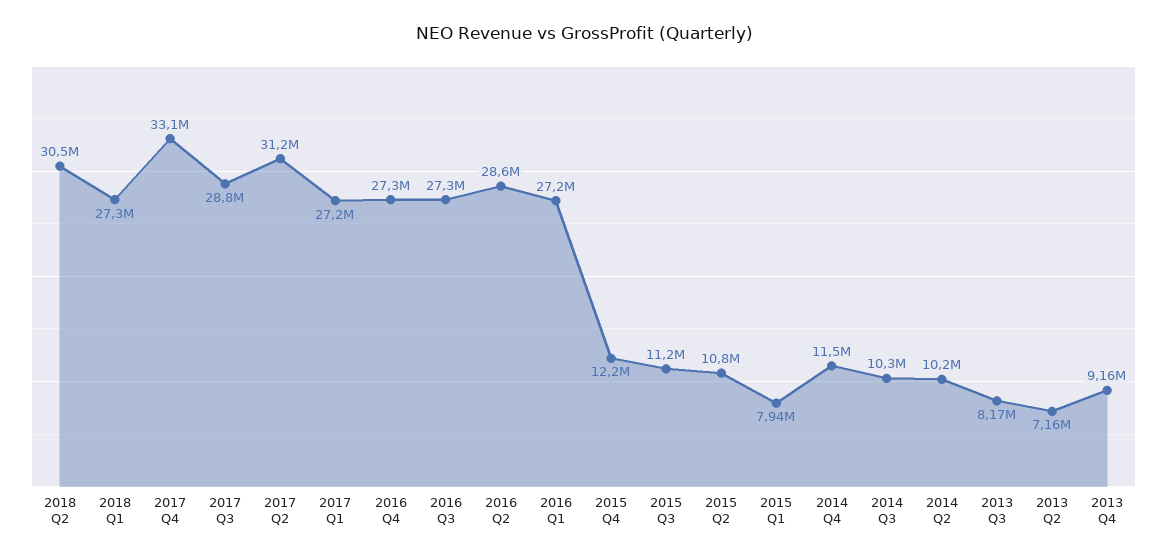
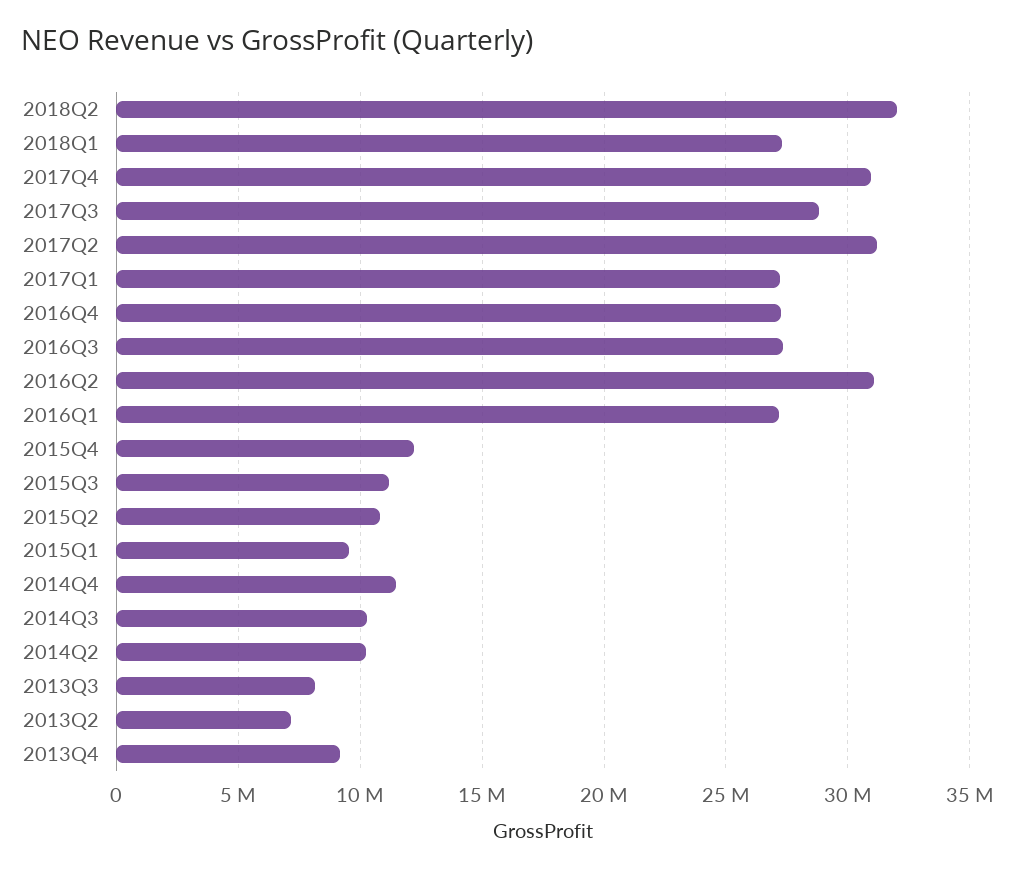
  {
-   "2018 Q2": 30500000,
+   "2018 Q2": 32000000,
    "2018 Q1": 27300000,
-   "2017 Q4": 33100000,
+   "2017 Q4": 31000000,
    "2017 Q3": 28800000,
    "2017 Q2": 31200000,
    "2017 Q1": 27200000,
    "2016 Q4": 27300000,
    "2016 Q3": 27300000,
-   "2016 Q2": 28600000,
+   "2016 Q2": 31000000,
    "2016 Q1": 27200000,
    "2015 Q4": 12200000,
    "2015 Q3": 11200000,
    "2015 Q2": 10800000,
-   "2015 Q1": 7940000,
+   "2015 Q1": 9500000,
    "2014 Q4": 11500000,
    "2014 Q3": 10300000,
    "2014 Q2": 10200000,
    "2013 Q3": 8170000,
    "2013 Q2": 7160000,
    "2013 Q4": 9160000
  }

